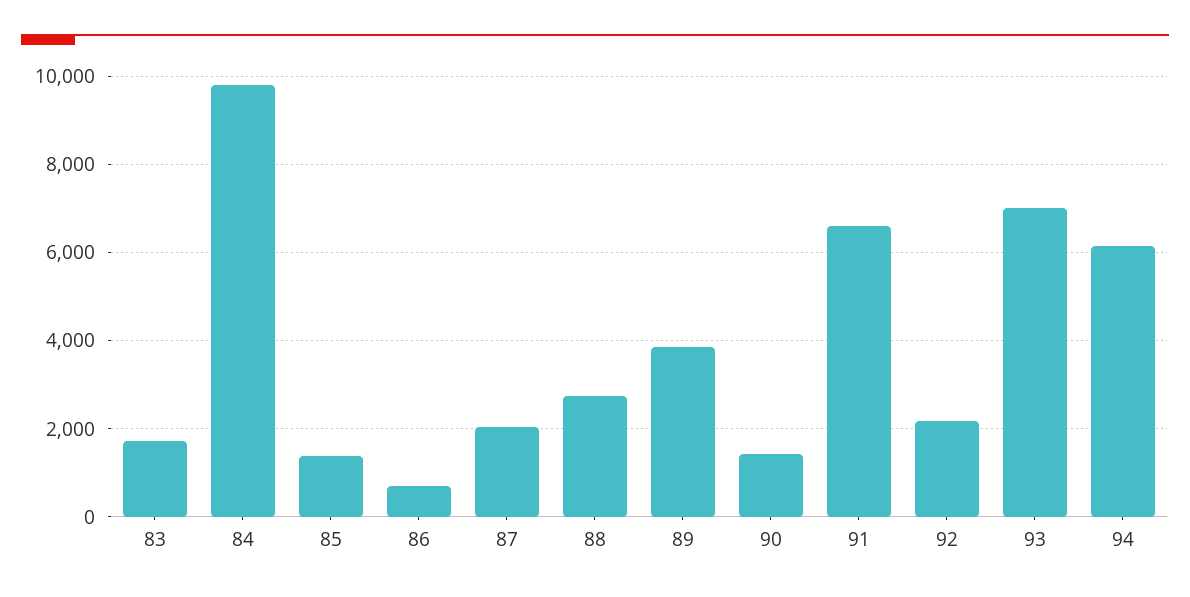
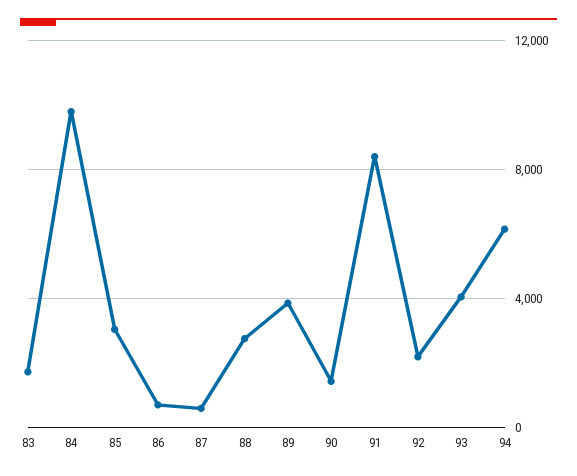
  {
    "83": 1800,
    "84": 9800,
-   "85": 1400,
+   "85": 3000,
    "86": 600,
-   "87": 2000,
+   "87": 500,
    "88": 2800,
    "89": 3800,
    "90": 1400,
-   "91": 6600,
+   "91": 8500,
    "92": 2200,
-   "93": 7000,
+   "93": 4000,
    "94": 6200
  }

